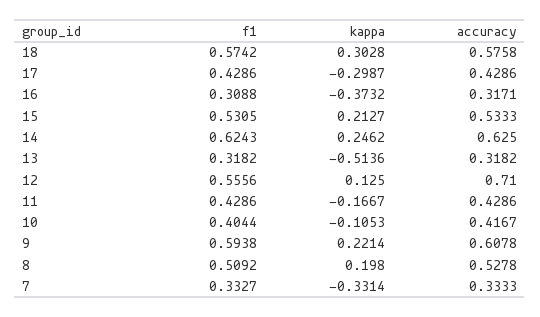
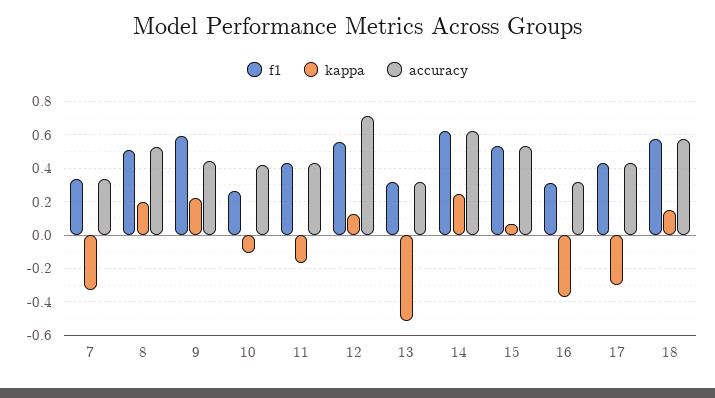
  {
    "f1": {
      "18": 0.5742,
      "17": 0.4286,
      "16": 0.3088,
      "15": 0.5305,
      "14": 0.6243,
      "13": 0.3182,
      "12": 0.5556,
      "11": 0.4286,
-     "10": 0.4044,
+     "10": 0.25,
      "9": 0.5938,
      "8": 0.5092,
      "7": 0.3327
    },
    "kappa": {
-     "18": 0.3028,
+     "18": 0.15,
      "17": -0.2987,
      "16": -0.3732,
-     "15": 0.2127,
+     "15": 0.05,
      "14": 0.2462,
      "13": -0.5136,
      "12": 0.125,
      "11": -0.1667,
      "10": -0.1053,
      "9": 0.2214,
      "8": 0.198,
      "7": -0.3314
    },
    "accuracy": {
      "18": 0.5758,
      "17": 0.4286,
      "16": 0.3171,
      "15": 0.5333,
      "14": 0.625,
      "13": 0.3182,
      "12": 0.71,
      "11": 0.4286,
      "10": 0.4167,
-     "9": 0.6078,
+     "9": 0.45,
      "8": 0.5278,
      "7": 0.3333
    }
  }

